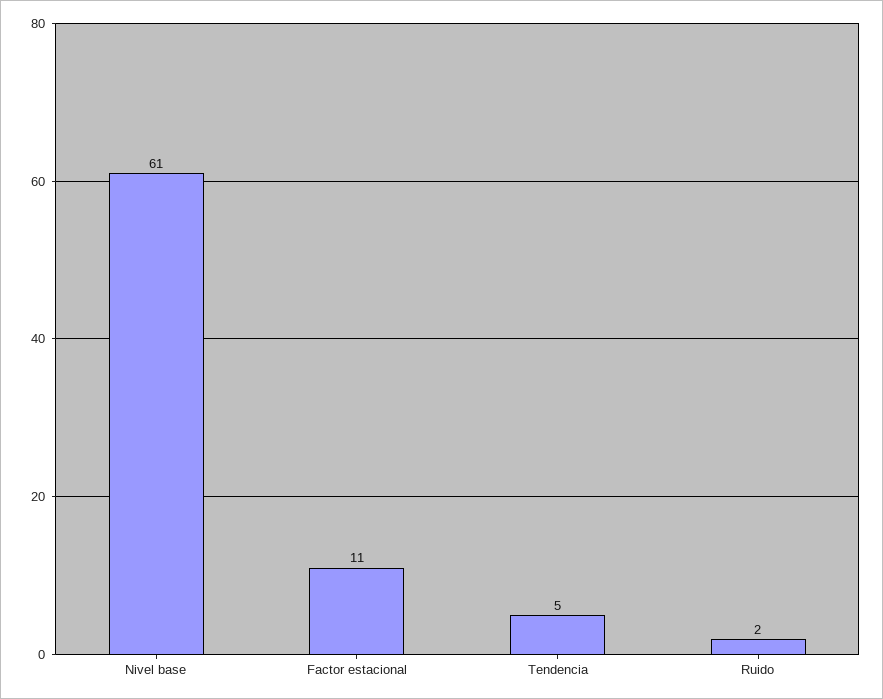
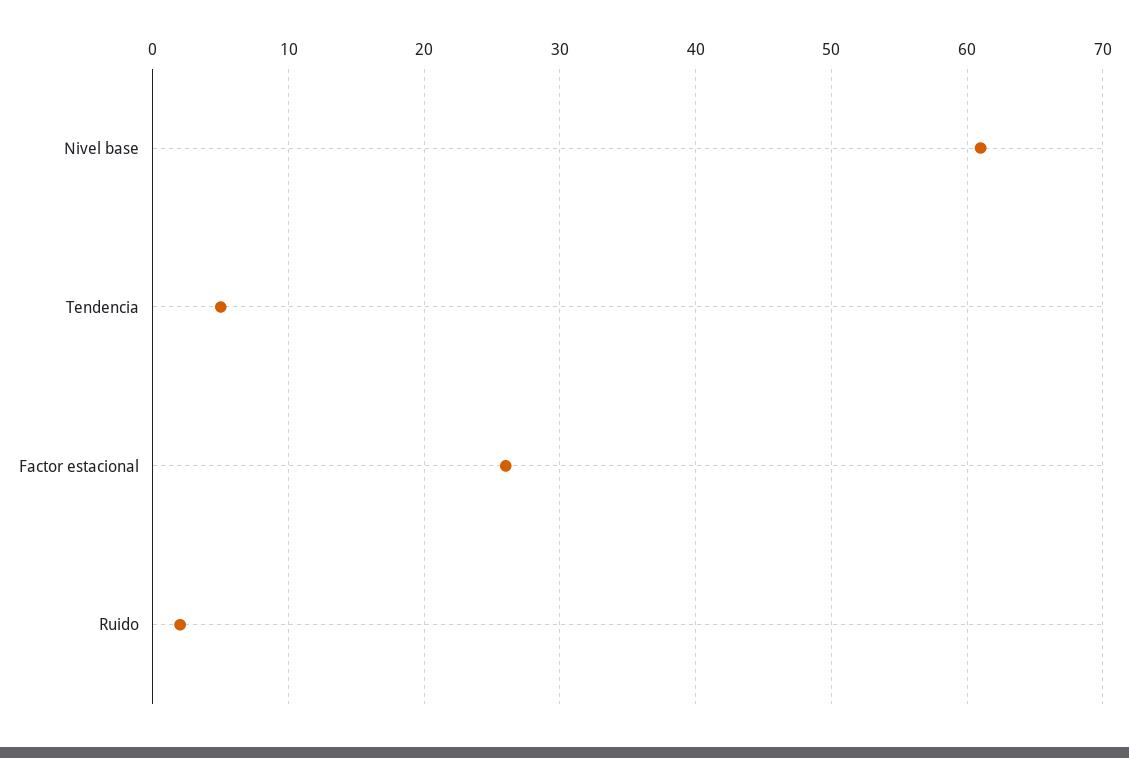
  {
    "Nivel base": 61,
-   "Factor estacional": 11,
+   "Factor estacional": 26,
    "Tendencia": 5,
    "Ruido": 2
  }

